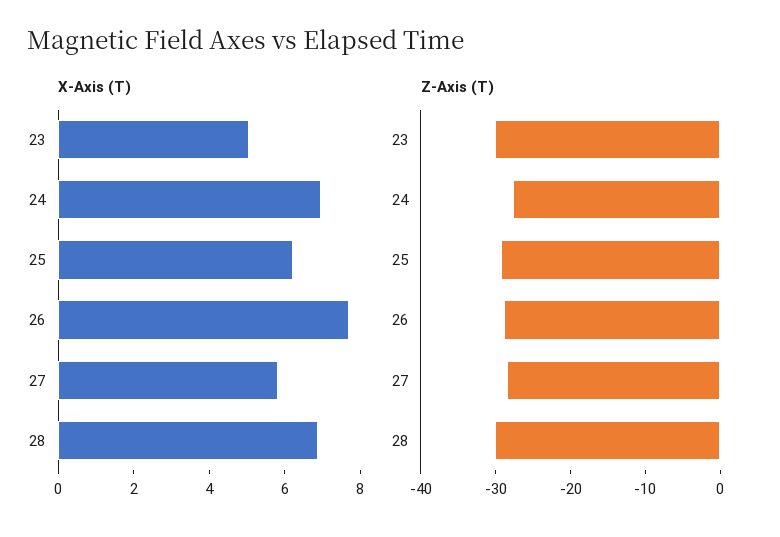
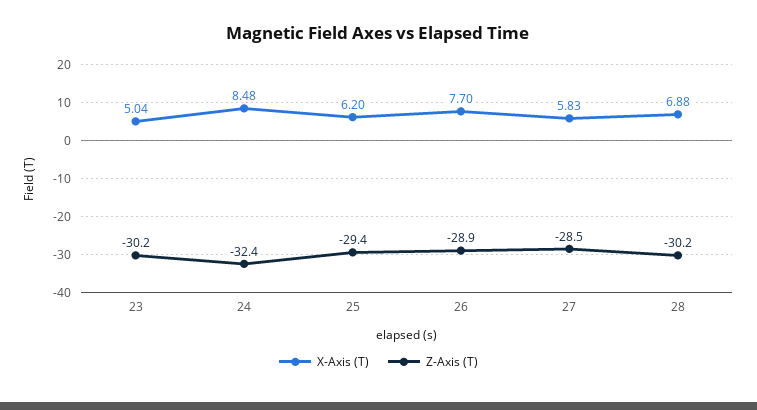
  {
    "X-Axis (T)": {
      "23": 5.04,
-     "24": 7,
+     "24": 8.48,
      "25": 6.2,
      "26": 7.7,
      "27": 5.83,
      "28": 6.88
    },
    "Z-Axis (T)": {
      "23": -30.2,
-     "24": -28,
+     "24": -32.4,
      "25": -29.4,
      "26": -28.9,
      "27": -28.5,
      "28": -30.2
    }
  }

